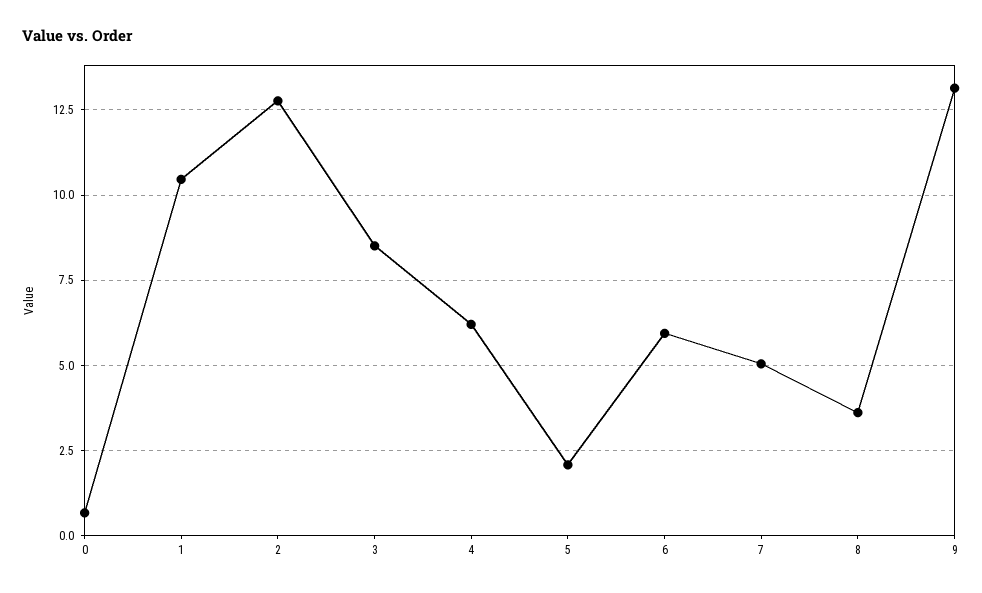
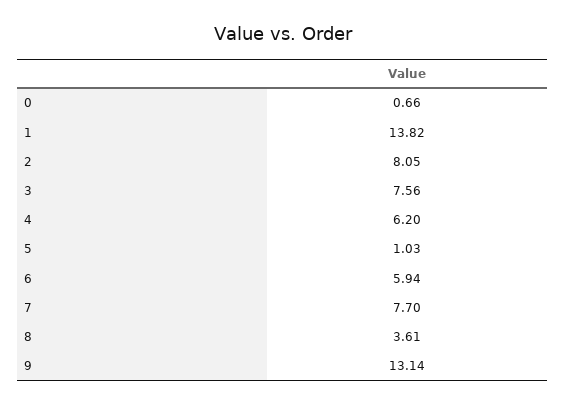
  {
    "0": 0.66,
-   "1": 10.5,
+   "1": 13.82,
-   "2": 12.75,
+   "2": 8.05,
-   "3": 8.5,
+   "3": 7.56,
    "4": 6.2,
-   "5": 2,
+   "5": 1.03,
    "6": 5.94,
-   "7": 5,
+   "7": 7.7,
    "8": 3.61,
    "9": 13.14
  }

